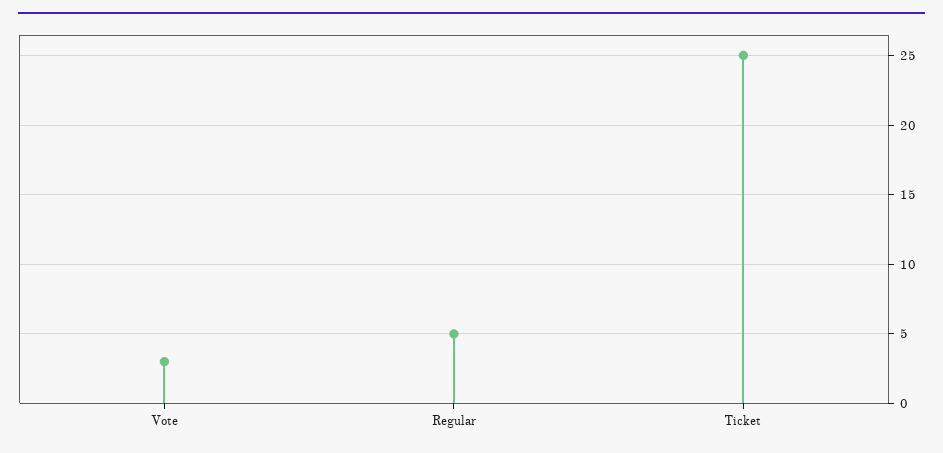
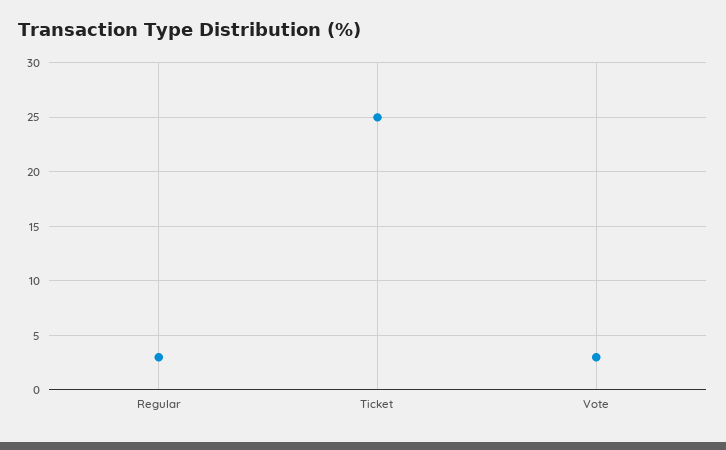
  {
    "Vote": 3,
-   "Regular": 5,
+   "Regular": 3,
    "Ticket": 25
  }

